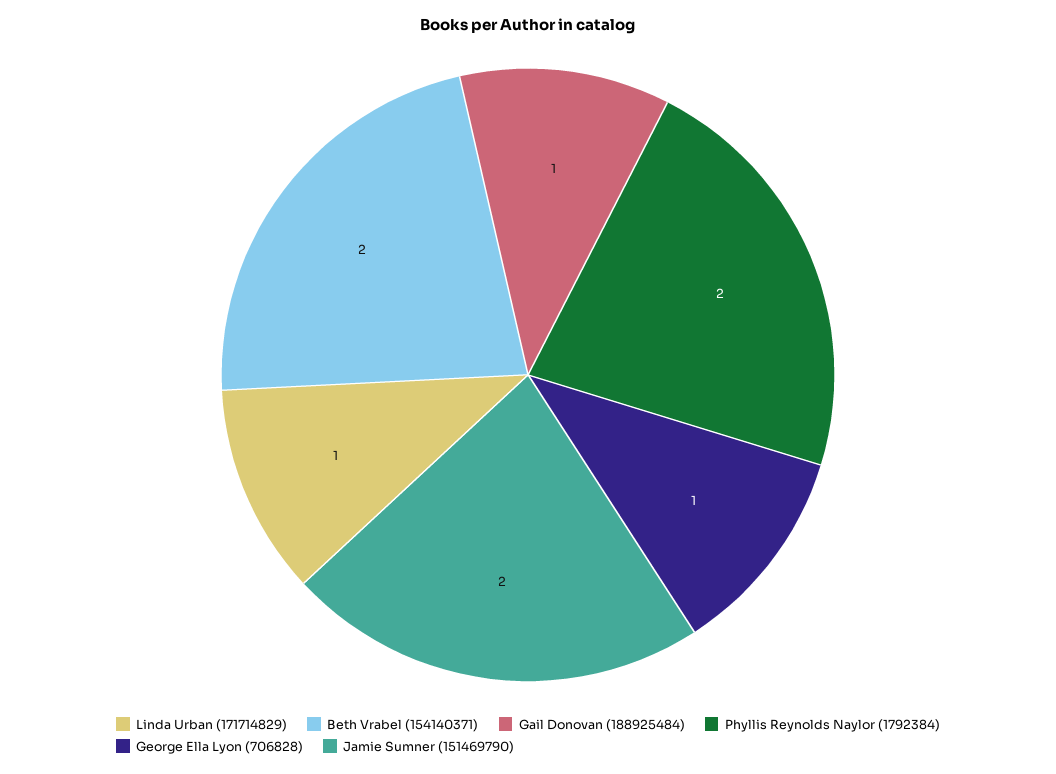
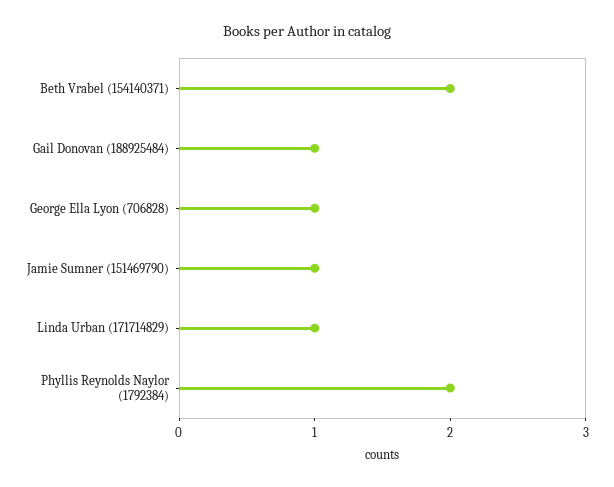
  {
    "Linda Urban (171714829)": 1,
    "Beth Vrabel (154140371)": 2,
    "Gail Donovan (188925484)": 1,
    "Phyllis Reynolds Naylor (1792384)": 2,
    "George Ella Lyon (706828)": 1,
-   "Jamie Sumner (151469790)": 2
+   "Jamie Sumner (151469790)": 1
  }

